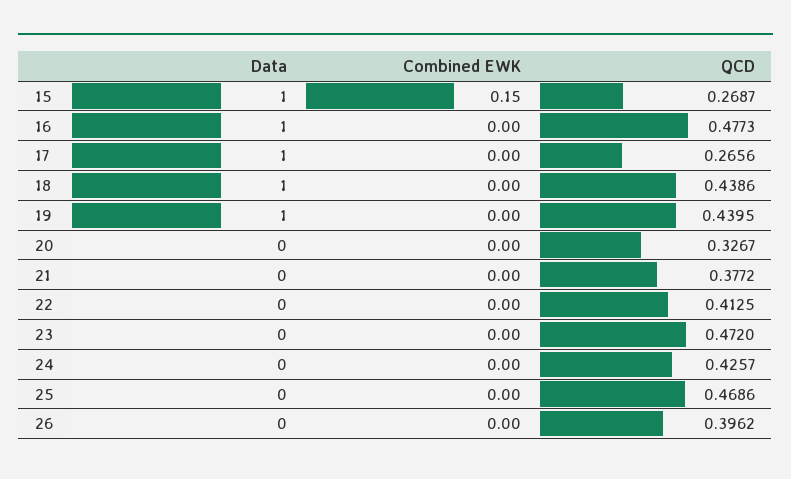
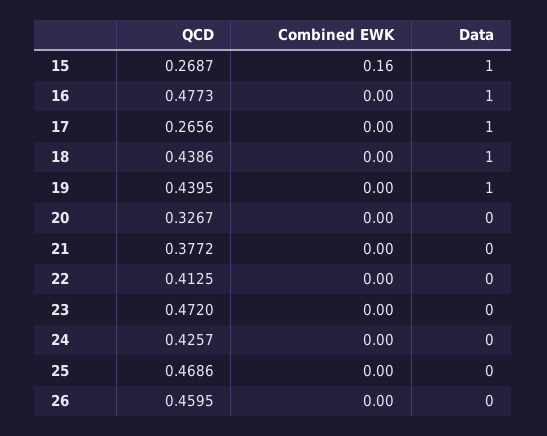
  {
    "Data": {
      "15": 1,
      "16": 1,
      "17": 1,
      "18": 1,
      "19": 1,
      "20": 0,
      "21": 0,
      "22": 0,
      "23": 0,
      "24": 0,
      "25": 0,
      "26": 0
    },
    "Combined EWK": {
-     "15": 0.15,
+     "15": 0.16,
      "16": 0,
      "17": 0,
      "18": 0,
      "19": 0,
      "20": 0,
      "21": 0,
      "22": 0,
      "23": 0,
      "24": 0,
      "25": 0,
      "26": 0
    },
    "QCD": {
      "15": 0.2687,
      "16": 0.4773,
      "17": 0.2656,
      "18": 0.4386,
      "19": 0.4395,
      "20": 0.3267,
      "21": 0.3772,
      "22": 0.4125,
      "23": 0.472,
      "24": 0.4257,
      "25": 0.4686,
-     "26": 0.3962
+     "26": 0.4595
    }
  }

